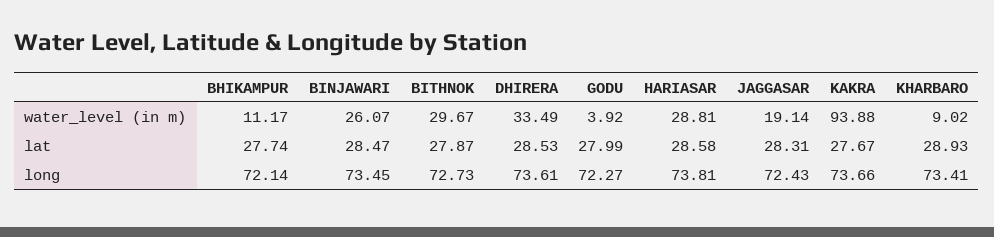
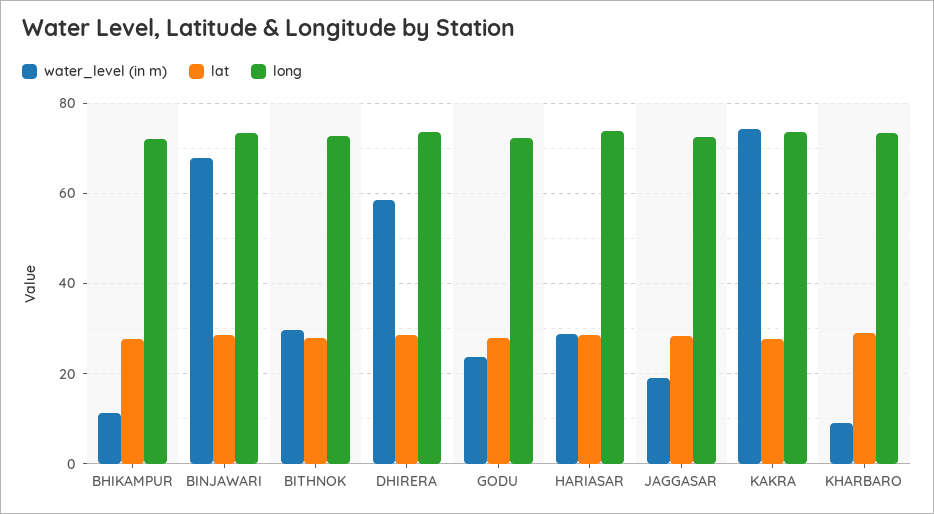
  {
    "water_level (in m)": {
      "BHIKAMPUR": 11.17,
-     "BINJAWARI": 26.07,
+     "BINJAWARI": 68,
      "BITHNOK": 29.67,
-     "DHIRERA": 33.49,
+     "DHIRERA": 58,
-     "GODU": 3.92,
+     "GODU": 24,
      "HARIASAR": 28.81,
      "JAGGASAR": 19.14,
-     "KAKRA": 93.88,
+     "KAKRA": 74,
      "KHARBARO": 9.02
    },
    "lat": {
      "BHIKAMPUR": 27.74,
      "BINJAWARI": 28.47,
      "BITHNOK": 27.87,
      "DHIRERA": 28.53,
      "GODU": 27.99,
      "HARIASAR": 28.58,
      "JAGGASAR": 28.31,
      "KAKRA": 27.67,
      "KHARBARO": 28.93
    },
    "long": {
      "BHIKAMPUR": 72.14,
      "BINJAWARI": 73.45,
      "BITHNOK": 72.73,
      "DHIRERA": 73.61,
      "GODU": 72.27,
      "HARIASAR": 73.81,
      "JAGGASAR": 72.43,
      "KAKRA": 73.66,
      "KHARBARO": 73.41
    }
  }

